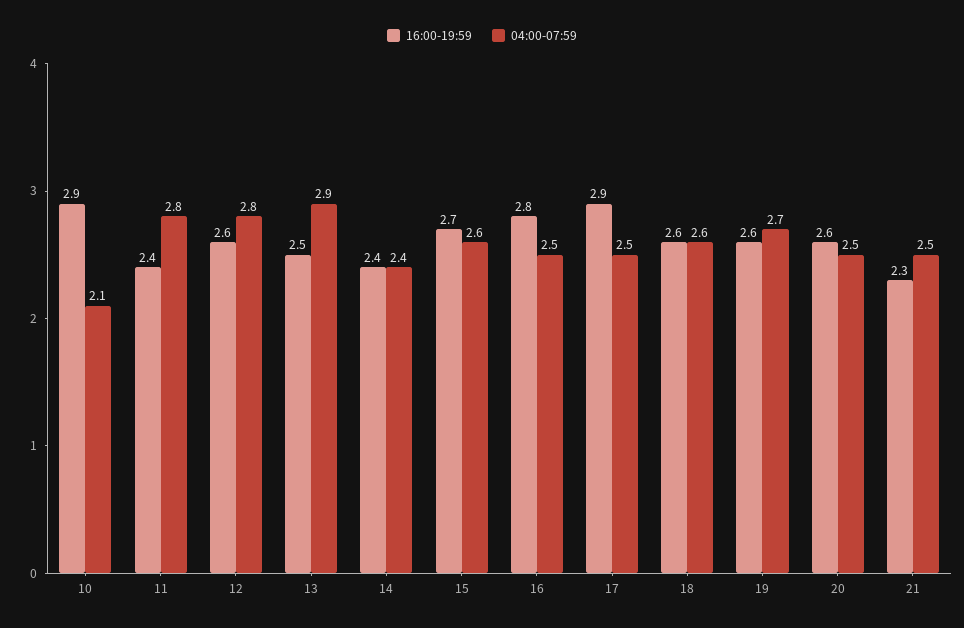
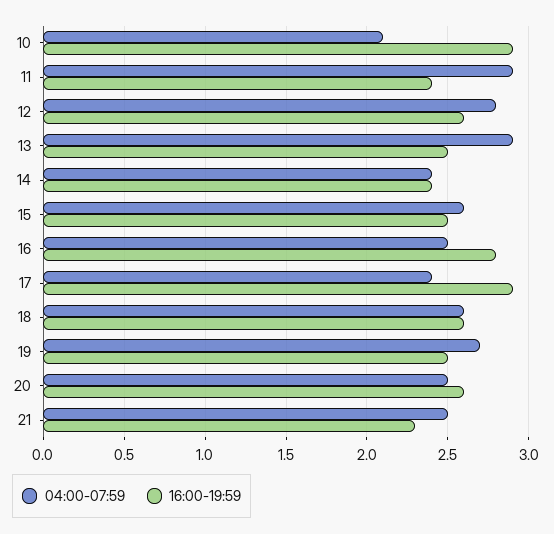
  {
    "16:00-19:59": {
      "10": 2.9,
      "11": 2.4,
      "12": 2.6,
      "13": 2.5,
      "14": 2.4,
-     "15": 2.7,
+     "15": 2.5,
      "16": 2.8,
      "17": 2.9,
      "18": 2.6,
-     "19": 2.6,
+     "19": 2.5,
      "20": 2.6,
      "21": 2.3
    },
    "04:00-07:59": {
      "10": 2.1,
-     "11": 2.8,
+     "11": 2.9,
      "12": 2.8,
      "13": 2.9,
      "14": 2.4,
      "15": 2.6,
      "16": 2.5,
-     "17": 2.5,
+     "17": 2.4,
      "18": 2.6,
      "19": 2.7,
      "20": 2.5,
      "21": 2.5
    }
  }

